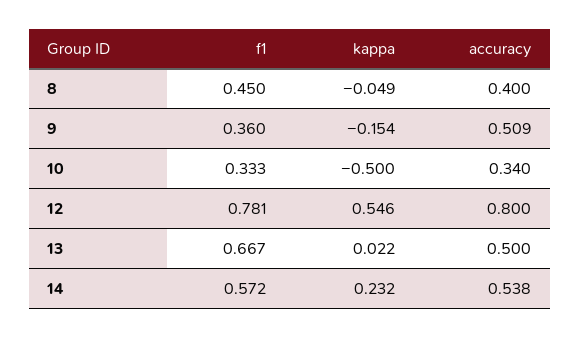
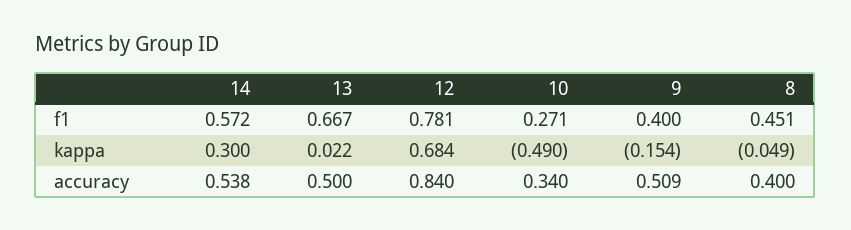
  {
    "f1": {
-     "8": 0.45,
+     "8": 0.451,
-     "9": 0.36,
+     "9": 0.4,
-     "10": 0.333,
+     "10": 0.271,
      "12": 0.781,
      "13": 0.667,
      "14": 0.572
    },
    "kappa": {
      "8": -0.049,
      "9": -0.154,
-     "10": -0.5,
+     "10": -0.49,
-     "12": 0.546,
+     "12": 0.684,
      "13": 0.022,
-     "14": 0.232
+     "14": 0.3
    },
    "accuracy": {
      "8": 0.4,
      "9": 0.509,
      "10": 0.34,
-     "12": 0.8,
+     "12": 0.84,
      "13": 0.5,
      "14": 0.538
    }
  }

